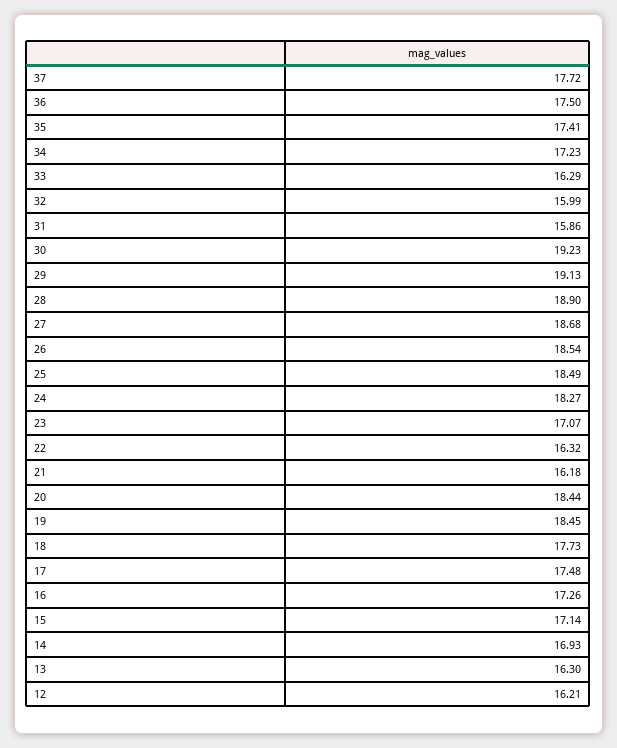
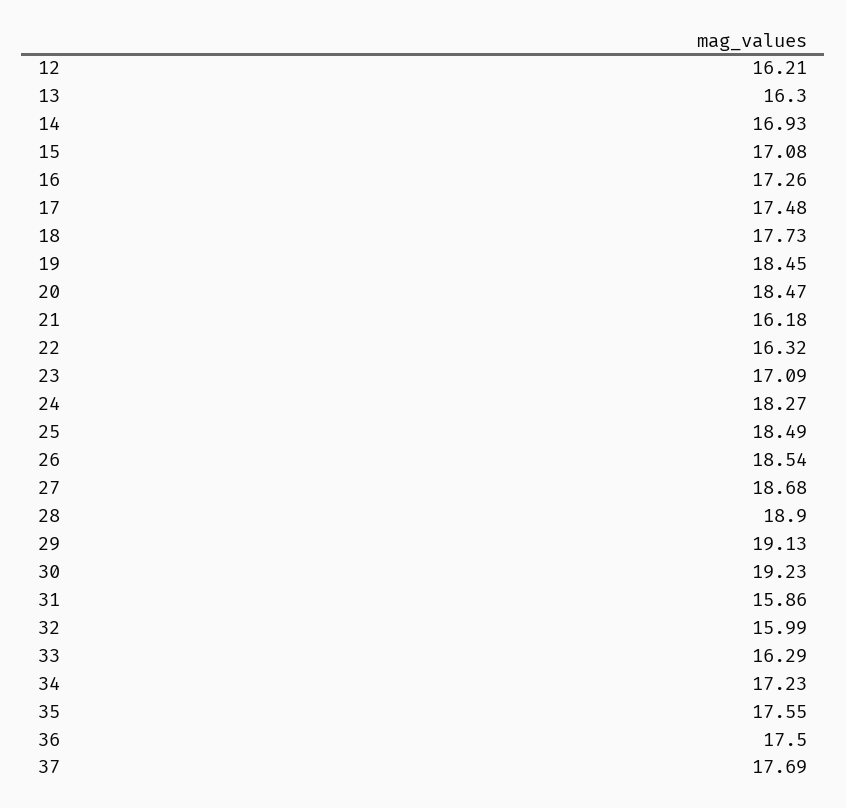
  {
-   "37": 17.72,
+   "37": 17.69,
    "36": 17.5,
-   "35": 17.41,
+   "35": 17.55,
    "34": 17.23,
    "33": 16.29,
    "32": 15.99,
    "31": 15.86,
    "30": 19.23,
    "29": 19.13,
    "28": 18.9,
    "27": 18.68,
    "26": 18.54,
    "25": 18.49,
    "24": 18.27,
-   "23": 17.07,
+   "23": 17.09,
    "22": 16.32,
    "21": 16.18,
-   "20": 18.44,
+   "20": 18.47,
    "19": 18.45,
    "18": 17.73,
    "17": 17.48,
    "16": 17.26,
-   "15": 17.14,
+   "15": 17.08,
    "14": 16.93,
    "13": 16.3,
    "12": 16.21
  }

